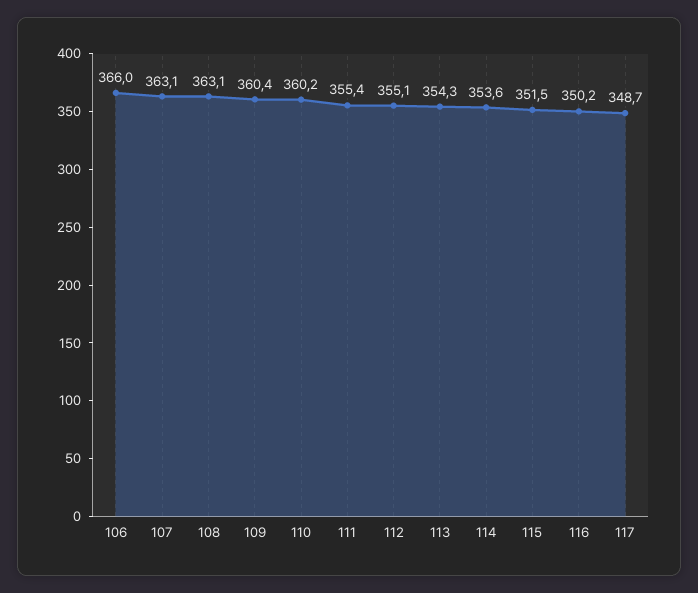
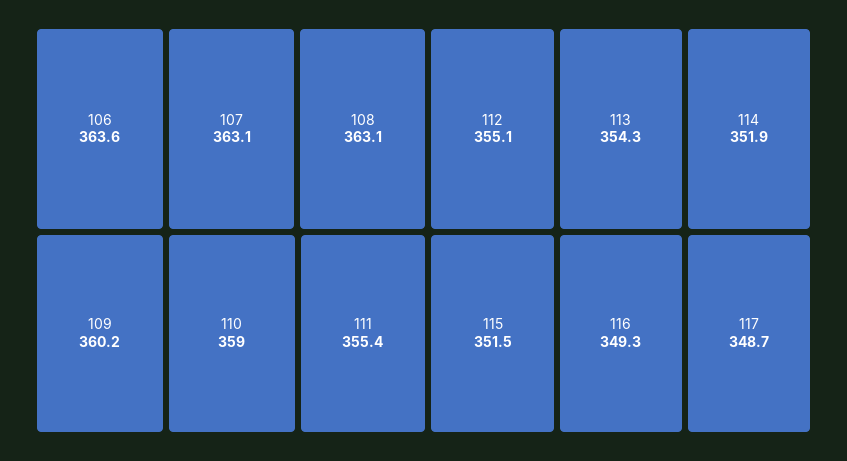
  {
-   "106": 366,
+   "106": 363.6,
    "107": 363.1,
    "108": 363.1,
-   "109": 360.4,
+   "109": 360.2,
-   "110": 360.2,
+   "110": 359,
    "111": 355.4,
    "112": 355.1,
    "113": 354.3,
-   "114": 353.6,
+   "114": 351.9,
    "115": 351.5,
-   "116": 350.2,
+   "116": 349.3,
    "117": 348.7
  }

